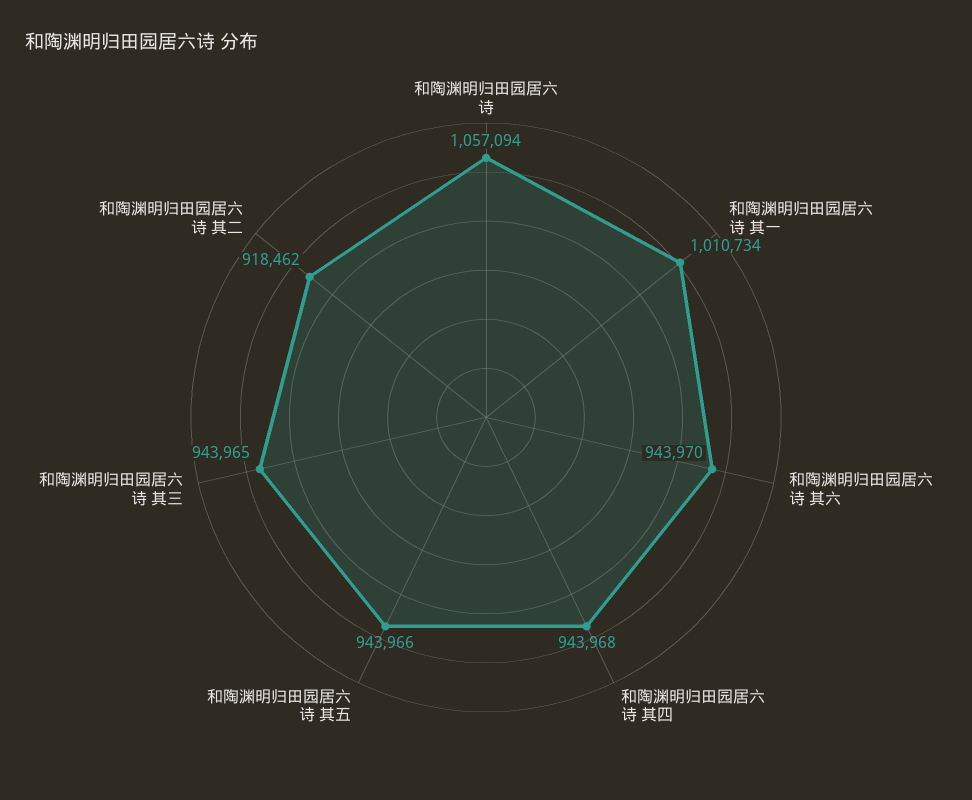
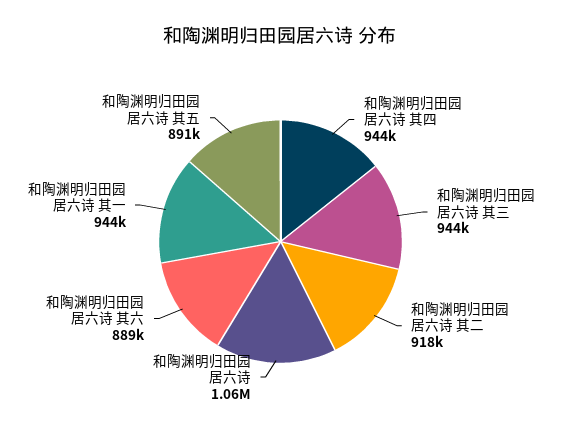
  {
    "和陶渊明归田园居六诗": 1057094,
-   "和陶渊明归田园居六诗 其一": 1010734,
+   "和陶渊明归田园居六诗 其一": 944000,
-   "和陶渊明归田园居六诗 其六": 943970,
+   "和陶渊明归田园居六诗 其六": 889000,
    "和陶渊明归田园居六诗 其四": 943968,
-   "和陶渊明归田园居六诗 其五": 943966,
+   "和陶渊明归田园居六诗 其五": 891000,
    "和陶渊明归田园居六诗 其三": 943965,
    "和陶渊明归田园居六诗 其二": 918462
  }

